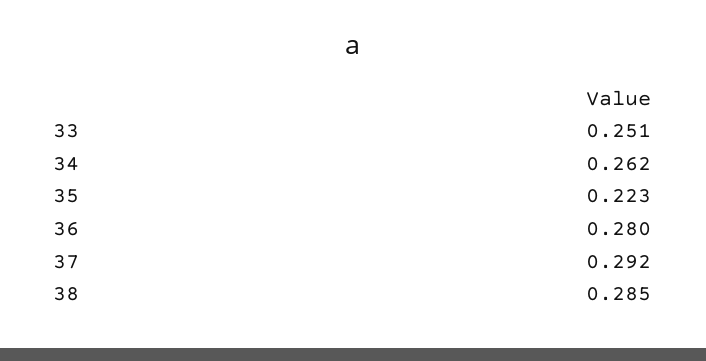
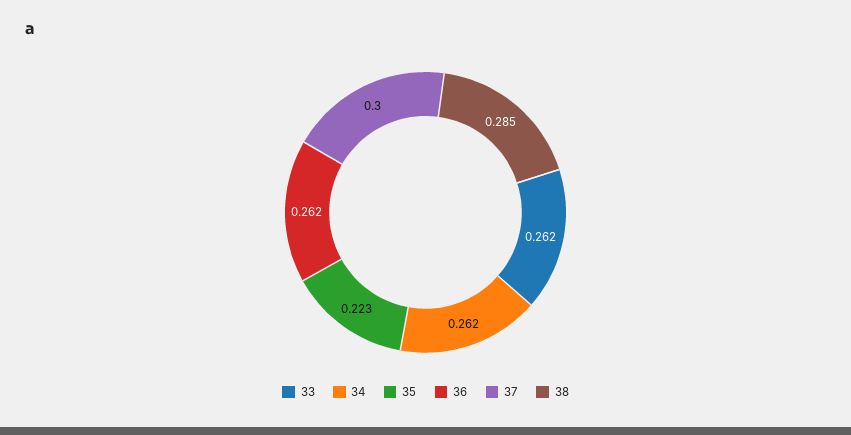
  {
-   "33": 0.251,
+   "33": 0.262,
    "34": 0.262,
    "35": 0.223,
-   "36": 0.28,
+   "36": 0.262,
-   "37": 0.292,
+   "37": 0.3,
    "38": 0.285
  }

